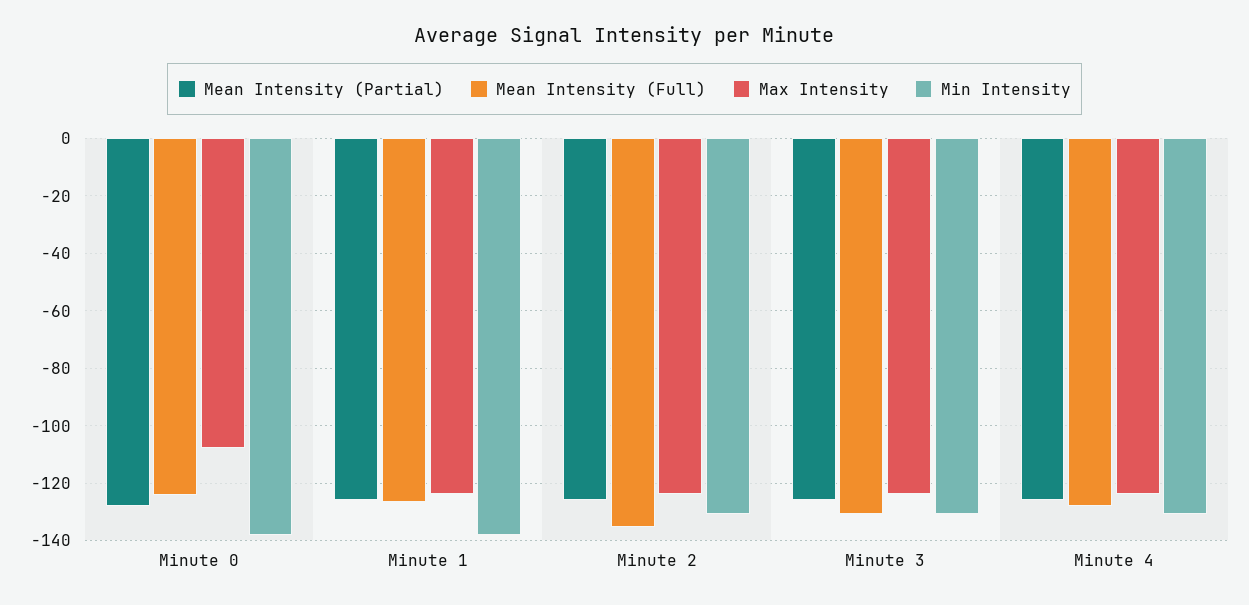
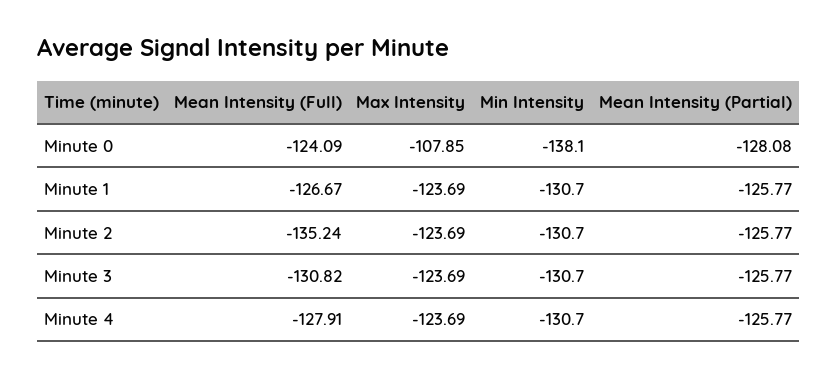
  {
    "Mean Intensity (Partial)": {
      "Minute 0": -128.08,
      "Minute 1": -125.77,
      "Minute 2": -125.77,
      "Minute 3": -125.77,
      "Minute 4": -125.77
    },
    "Mean Intensity (Full)": {
      "Minute 0": -124.09,
      "Minute 1": -126.67,
      "Minute 2": -135.24,
      "Minute 3": -130.82,
      "Minute 4": -127.91
    },
    "Max Intensity": {
      "Minute 0": -107.85,
      "Minute 1": -123.69,
      "Minute 2": -123.69,
      "Minute 3": -123.69,
      "Minute 4": -123.69
    },
    "Min Intensity": {
      "Minute 0": -138.1,
-     "Minute 1": -137.5,
+     "Minute 1": -130.7,
      "Minute 2": -130.7,
      "Minute 3": -130.7,
      "Minute 4": -130.7
    }
  }

